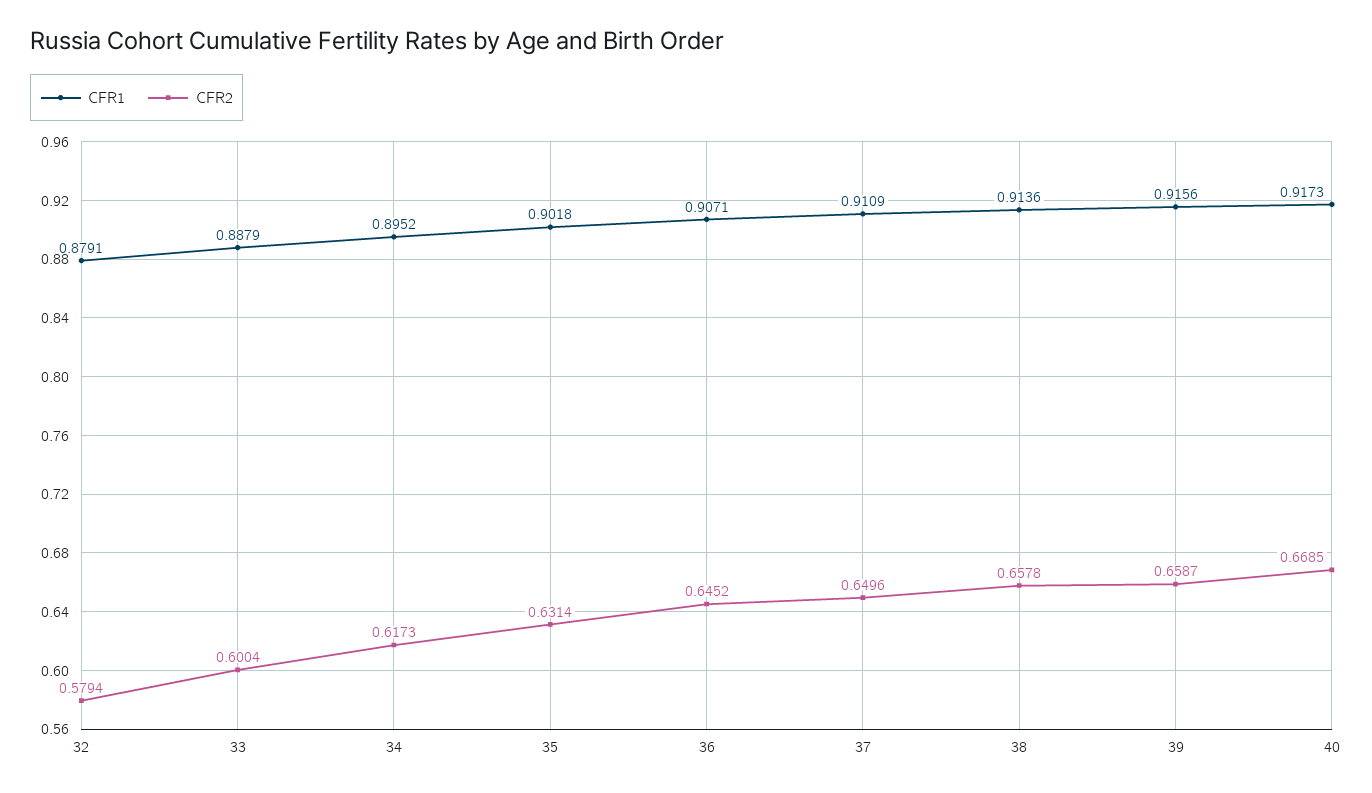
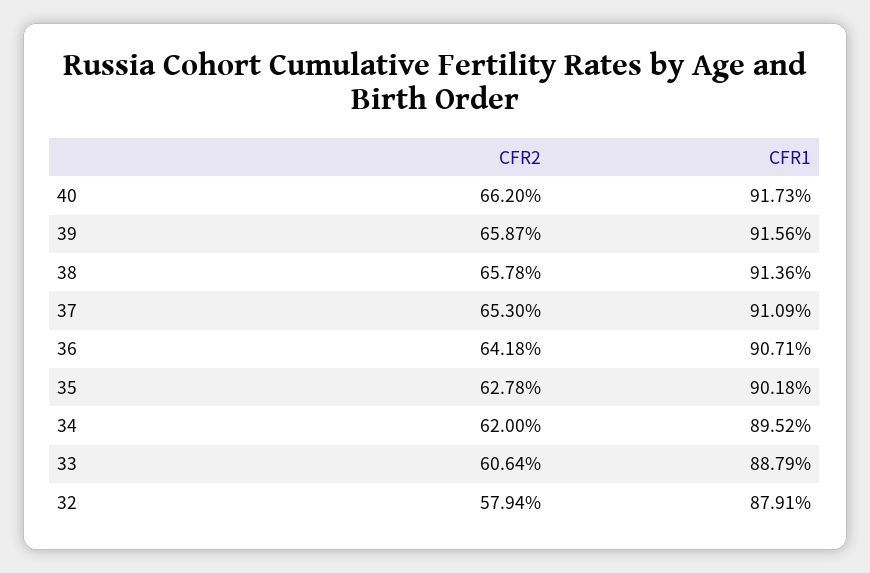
  {
    "CFR1": {
      "32": 0.8791,
      "33": 0.8879,
      "34": 0.8952,
      "35": 0.9018,
      "36": 0.9071,
      "37": 0.9109,
      "38": 0.9136,
      "39": 0.9156,
      "40": 0.9173
    },
    "CFR2": {
      "32": 0.5794,
-     "33": 0.6004,
+     "33": 0.6064,
-     "34": 0.6173,
+     "34": 0.62,
-     "35": 0.6314,
+     "35": 0.6278,
-     "36": 0.6452,
+     "36": 0.6418,
-     "37": 0.6496,
+     "37": 0.653,
      "38": 0.6578,
      "39": 0.6587,
-     "40": 0.6685
+     "40": 0.662
    }
  }

